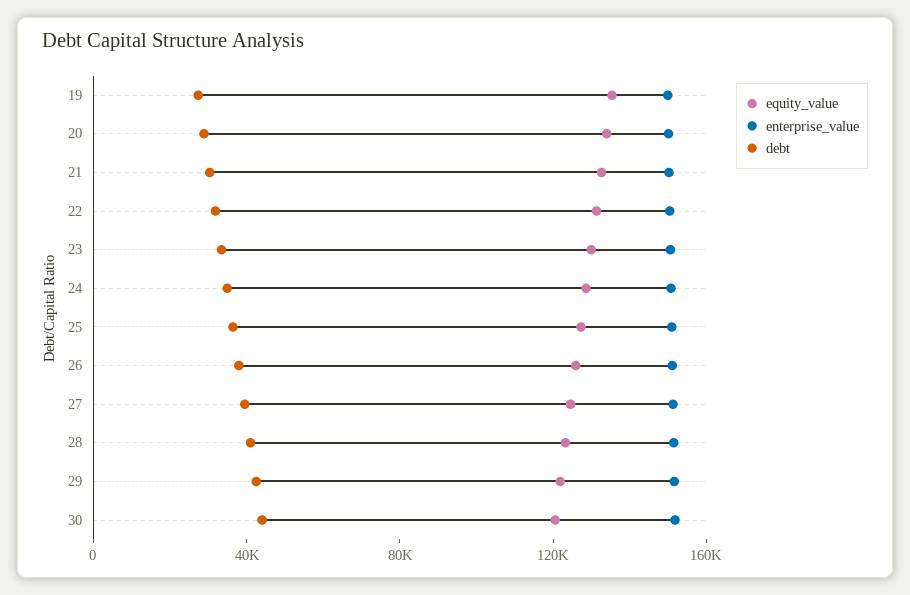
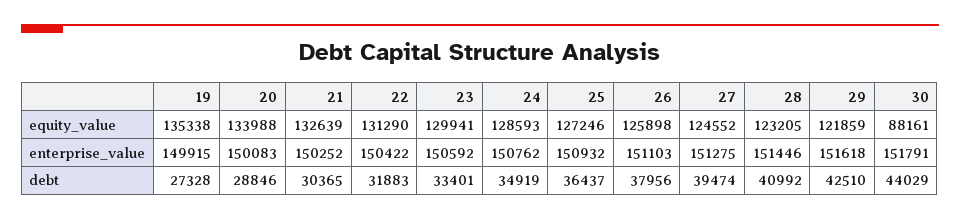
  {
    "equity_value": {
      "19": 135338,
      "20": 133988,
      "21": 132639,
      "22": 131290,
      "23": 129941,
      "24": 128593,
      "25": 127246,
      "26": 125898,
      "27": 124552,
      "28": 123205,
      "29": 121859,
-     "30": 120000
+     "30": 88161
    },
    "enterprise_value": {
      "19": 149915,
      "20": 150083,
      "21": 150252,
      "22": 150422,
      "23": 150592,
      "24": 150762,
      "25": 150932,
      "26": 151103,
      "27": 151275,
      "28": 151446,
      "29": 151618,
      "30": 151791
    },
    "debt": {
      "19": 27328,
      "20": 28846,
      "21": 30365,
      "22": 31883,
      "23": 33401,
      "24": 34919,
      "25": 36437,
      "26": 37956,
      "27": 39474,
      "28": 40992,
      "29": 42510,
      "30": 44029
    }
  }

